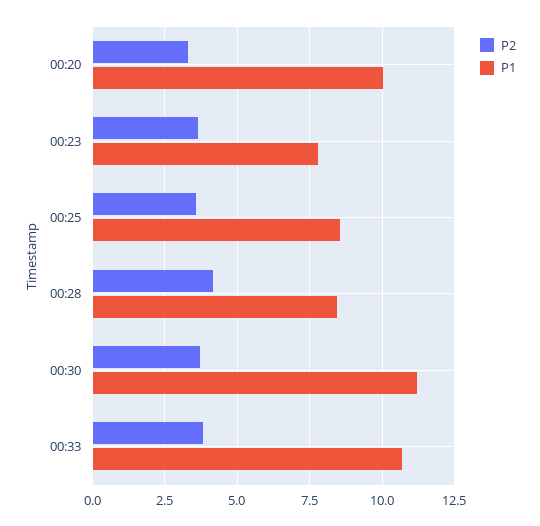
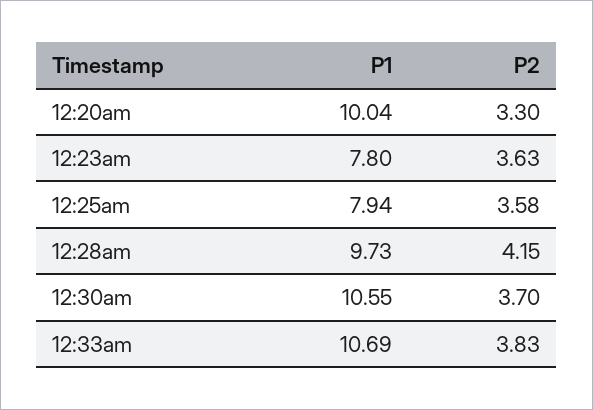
  {
    "P2": {
      "00:20": 3.3,
      "00:23": 3.63,
      "00:25": 3.58,
      "00:28": 4.15,
      "00:30": 3.7,
      "00:33": 3.83
    },
    "P1": {
      "00:20": 10.04,
      "00:23": 7.8,
-     "00:25": 8.5,
+     "00:25": 7.94,
-     "00:28": 8.5,
+     "00:28": 9.73,
-     "00:30": 11.25,
+     "00:30": 10.55,
      "00:33": 10.69
    }
  }

